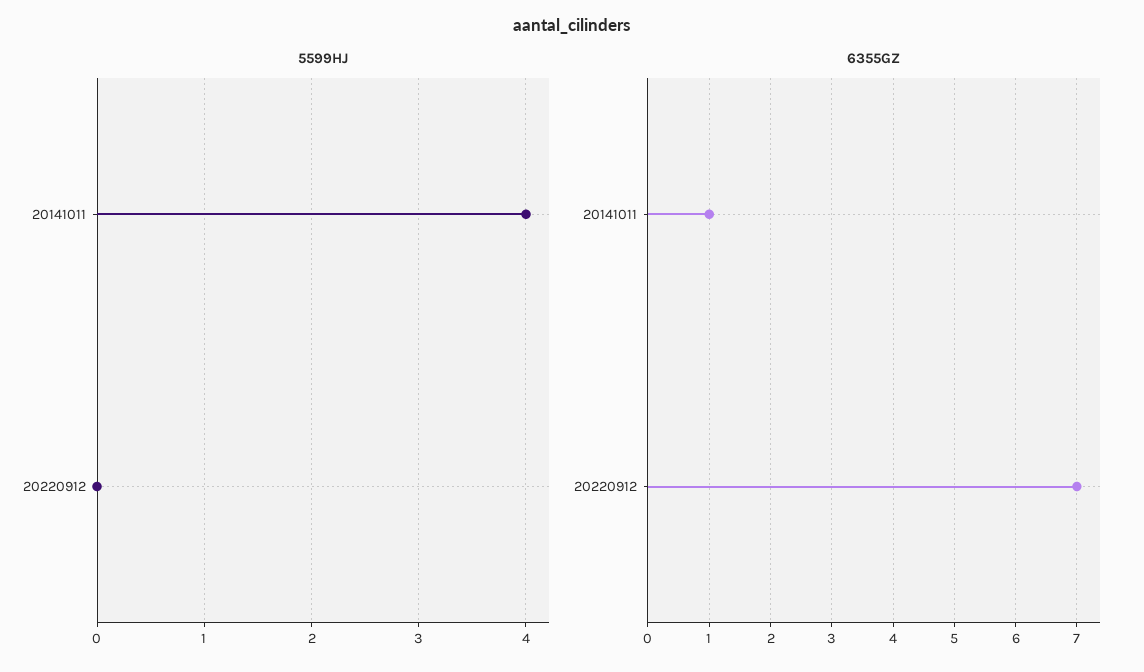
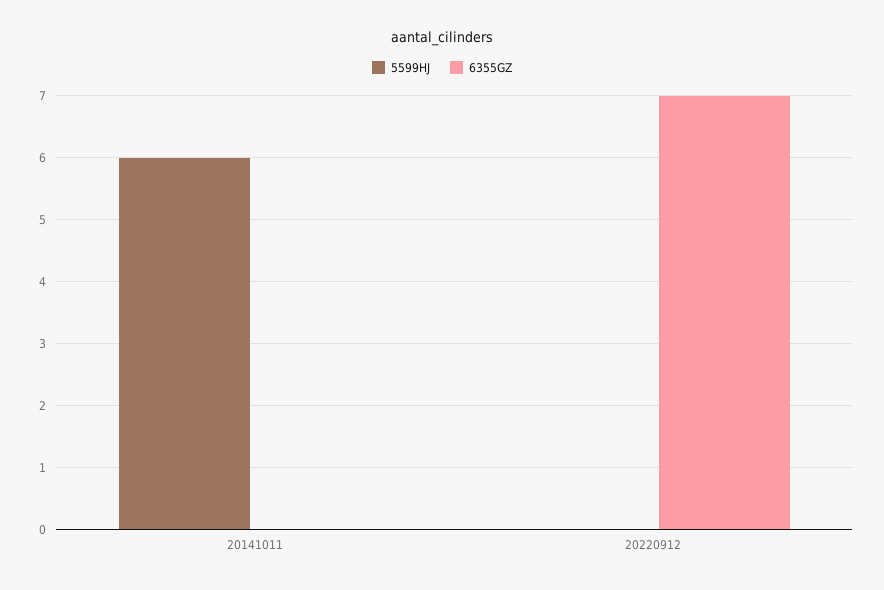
  {
    "5599HJ": {
-     "20141011": 4,
+     "20141011": 6,
      "20220912": 0
    },
    "6355GZ": {
-     "20141011": 1,
+     "20141011": 0,
      "20220912": 7
    }
  }

